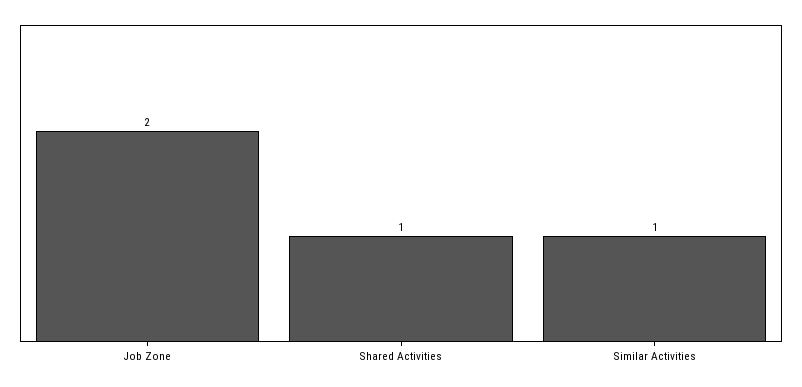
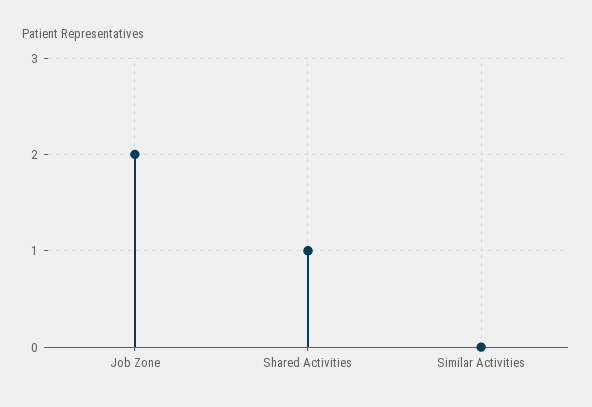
  {
    "Job Zone": 2,
    "Shared Activities": 1,
-   "Similar Activities": 1
+   "Similar Activities": 0
  }

